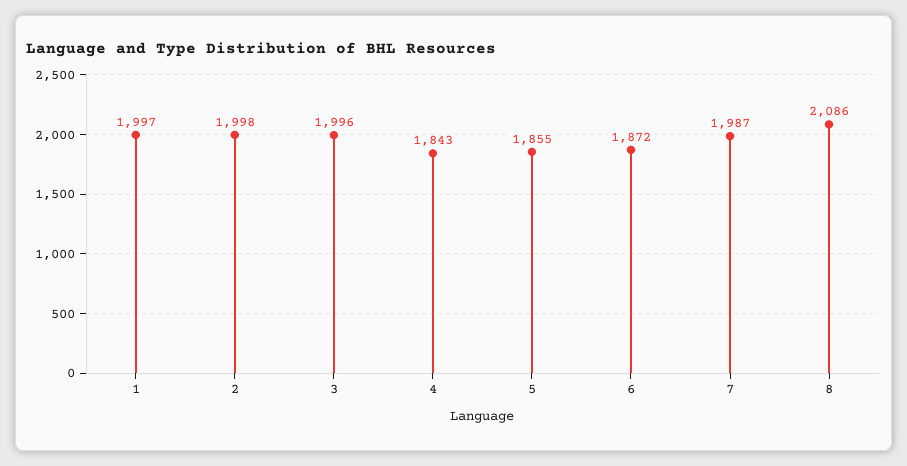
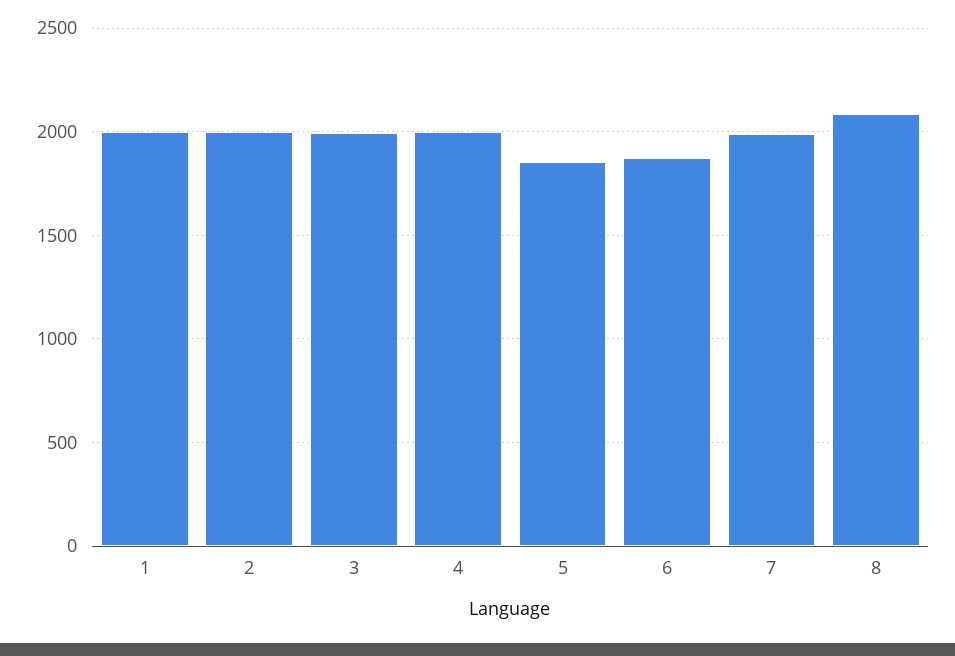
  {
    "1": 1997,
    "2": 1998,
    "3": 1996,
-   "4": 1843,
+   "4": 2000,
    "5": 1855,
    "6": 1872,
    "7": 1987,
    "8": 2086
  }

